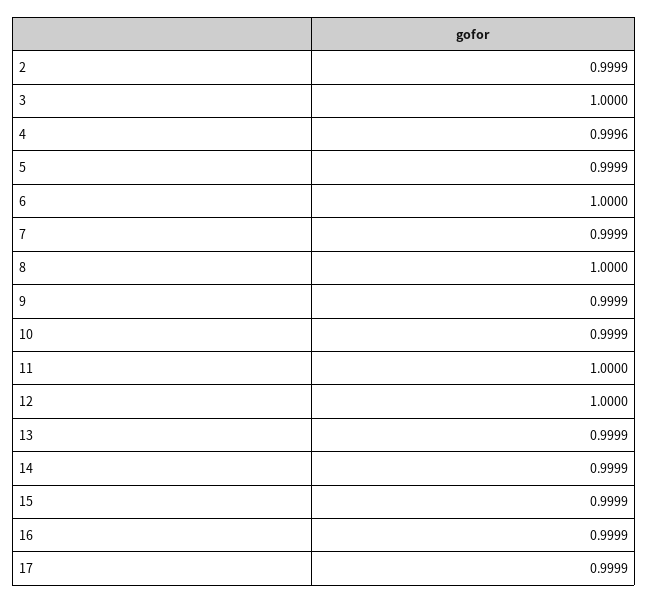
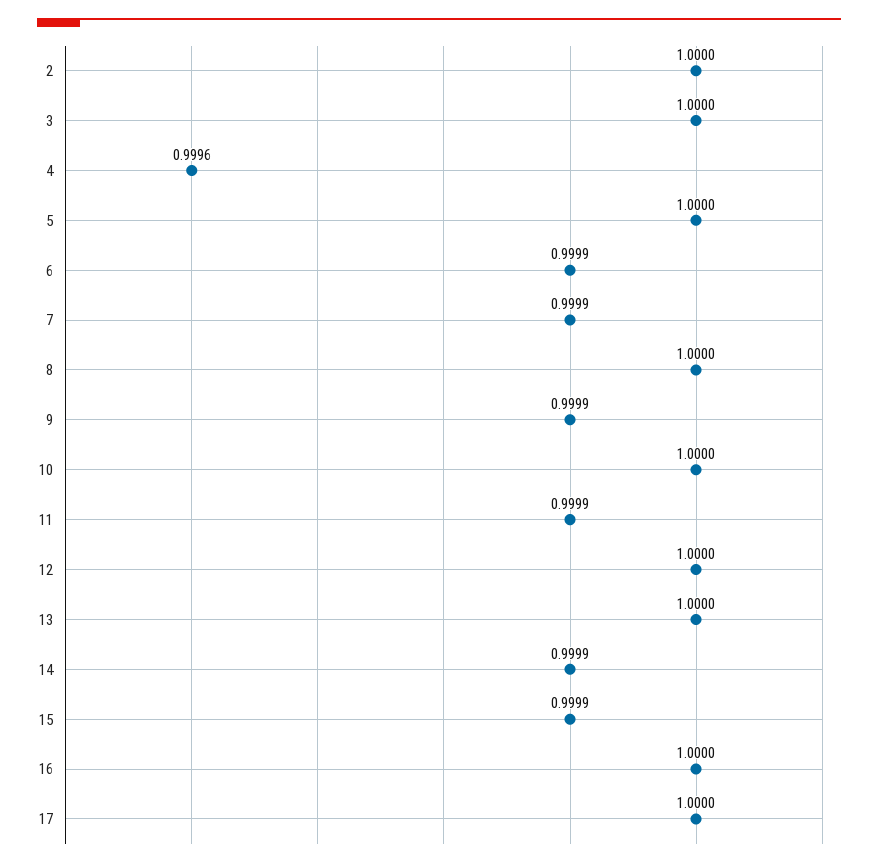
  {
-   "2": 0.9999,
+   "2": 1,
    "3": 1,
    "4": 0.9996,
-   "5": 0.9999,
+   "5": 1,
-   "6": 1,
+   "6": 0.9999,
    "7": 0.9999,
    "8": 1,
    "9": 0.9999,
-   "10": 0.9999,
+   "10": 1,
-   "11": 1,
+   "11": 0.9999,
    "12": 1,
-   "13": 0.9999,
+   "13": 1,
    "14": 0.9999,
    "15": 0.9999,
-   "16": 0.9999,
+   "16": 1,
-   "17": 0.9999
+   "17": 1
  }

